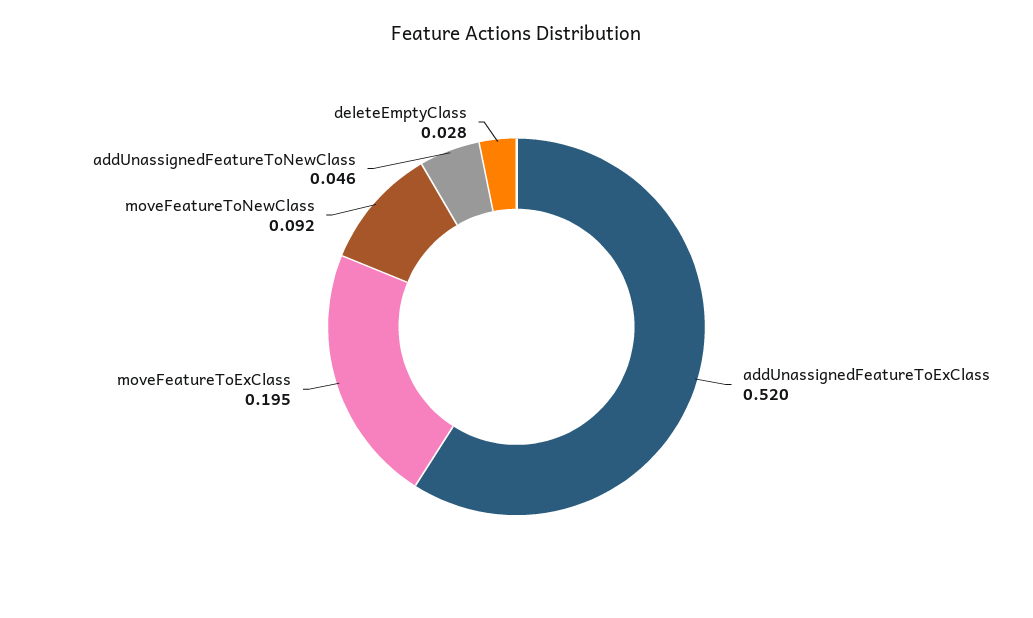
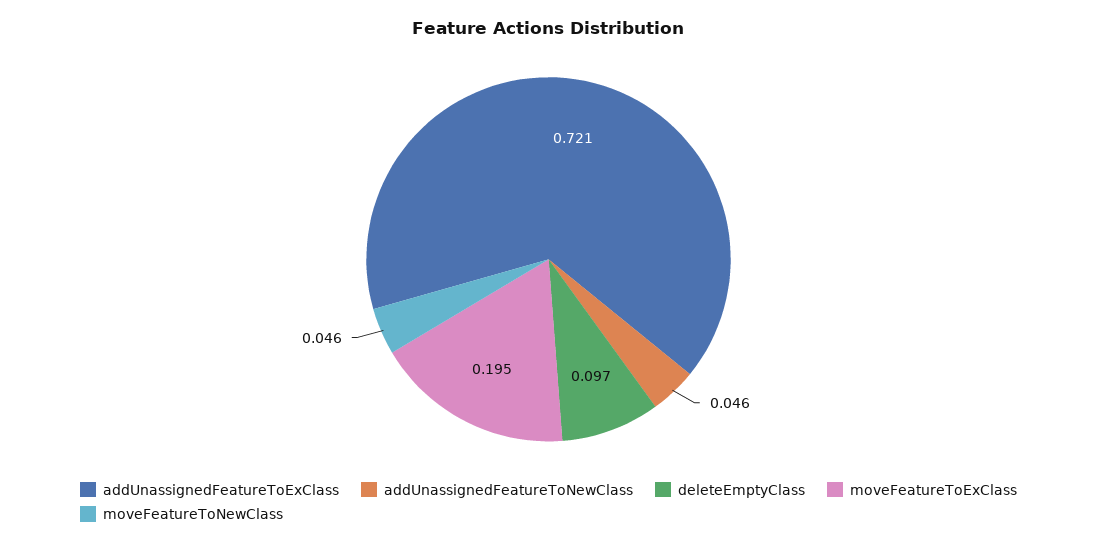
  {
-   "addUnassignedFeatureToExClass": 0.52,
+   "addUnassignedFeatureToExClass": 0.721,
    "moveFeatureToExClass": 0.195,
-   "moveFeatureToNewClass": 0.092,
+   "moveFeatureToNewClass": 0.046,
    "addUnassignedFeatureToNewClass": 0.046,
-   "deleteEmptyClass": 0.028
+   "deleteEmptyClass": 0.097
  }

